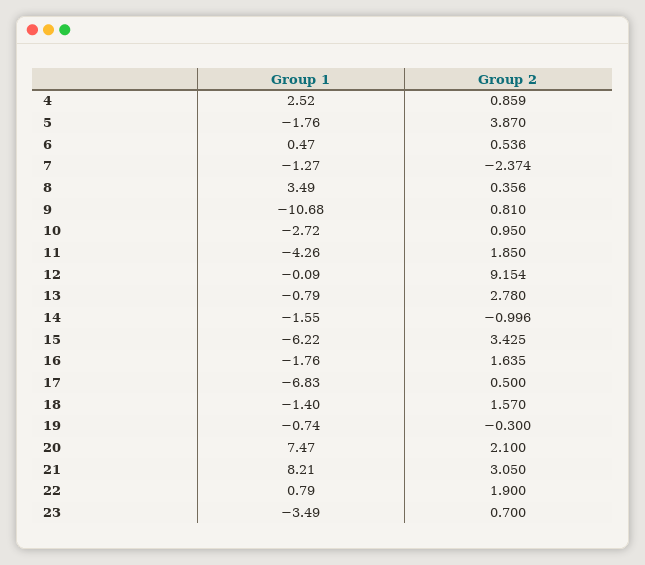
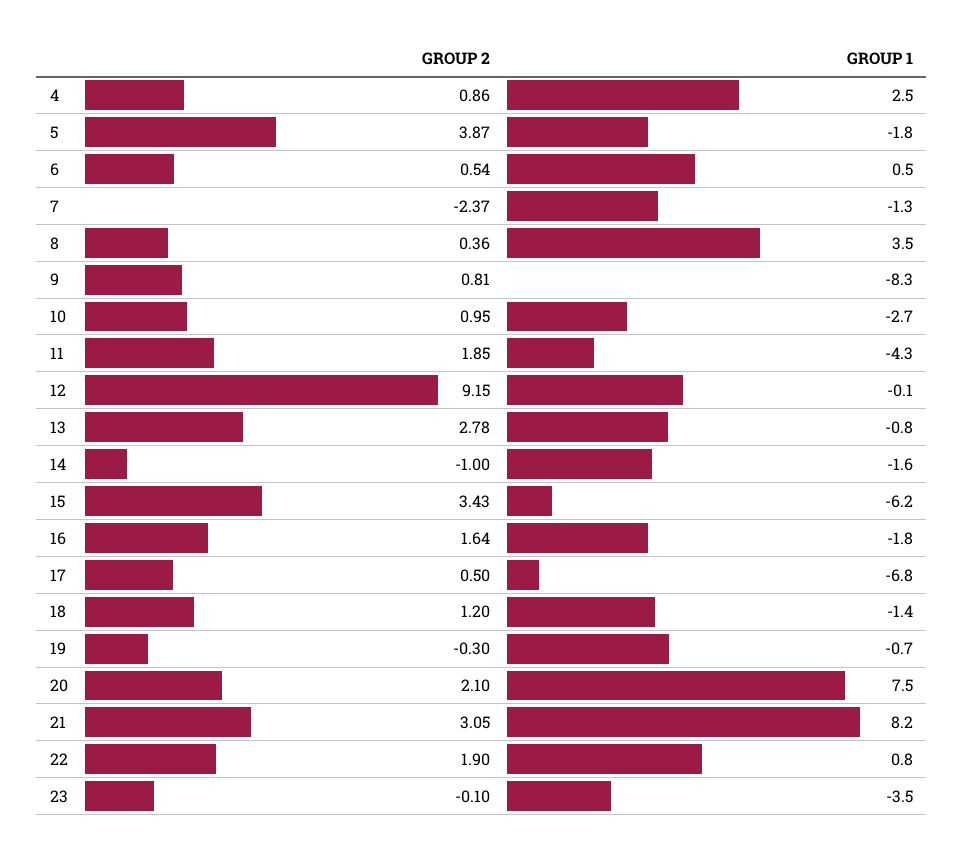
  {
    "Group 1": {
      "4": 2.52,
      "5": -1.76,
      "6": 0.47,
      "7": -1.27,
      "8": 3.49,
-     "9": -10.68,
+     "9": -8.3,
      "10": -2.72,
      "11": -4.26,
      "12": -0.09,
      "13": -0.79,
      "14": -1.55,
      "15": -6.22,
      "16": -1.76,
      "17": -6.83,
      "18": -1.4,
      "19": -0.74,
      "20": 7.47,
      "21": 8.21,
      "22": 0.79,
      "23": -3.49
    },
    "Group 2": {
      "4": 0.859,
      "5": 3.87,
      "6": 0.536,
      "7": -2.374,
      "8": 0.356,
      "9": 0.81,
      "10": 0.95,
      "11": 1.85,
      "12": 9.154,
      "13": 2.78,
      "14": -0.996,
      "15": 3.425,
      "16": 1.635,
      "17": 0.5,
-     "18": 1.57,
+     "18": 1.2,
      "19": -0.3,
      "20": 2.1,
      "21": 3.05,
      "22": 1.9,
-     "23": 0.7
+     "23": -0.1
    }
  }

